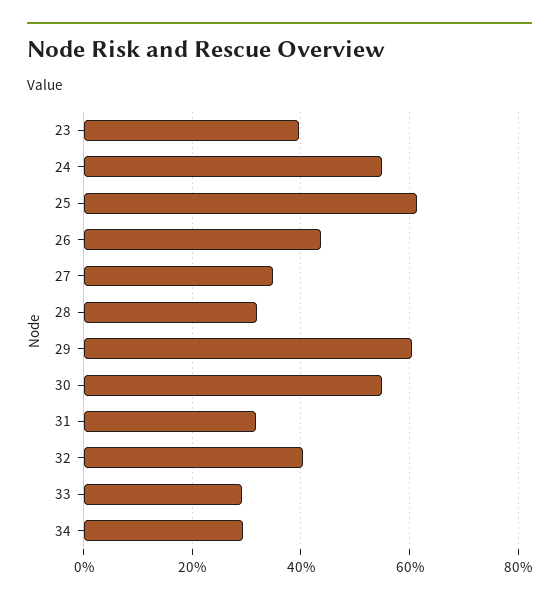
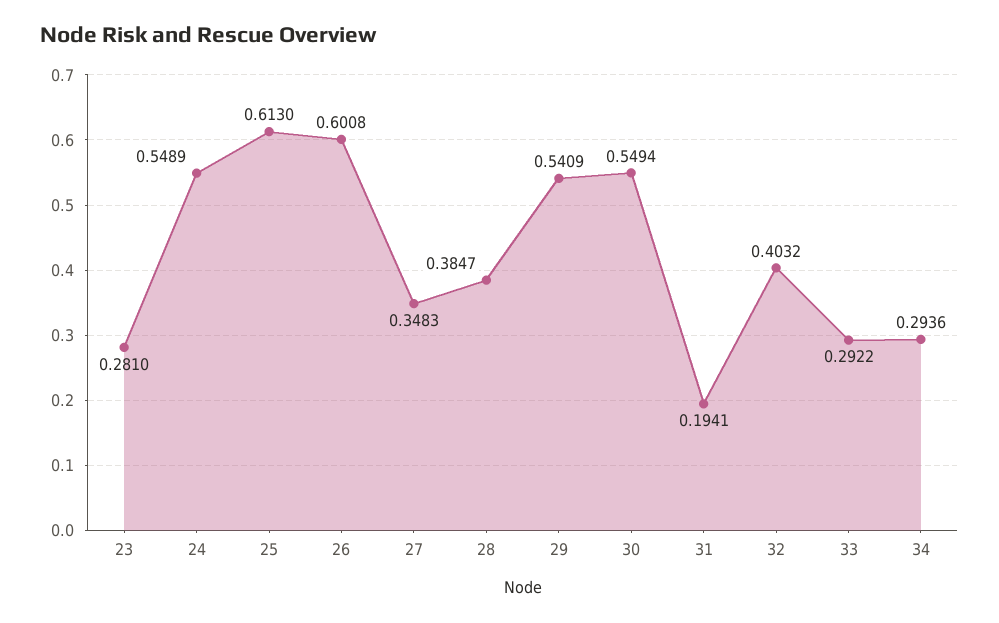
  {
-   "23": 0.4,
+   "23": 0.281,
    "24": 0.5489,
    "25": 0.613,
-   "26": 0.44,
+   "26": 0.6008,
    "27": 0.3483,
-   "28": 0.32,
+   "28": 0.3847,
-   "29": 0.6,
+   "29": 0.5409,
    "30": 0.5494,
-   "31": 0.32,
+   "31": 0.1941,
    "32": 0.4032,
    "33": 0.2922,
    "34": 0.2936
  }

